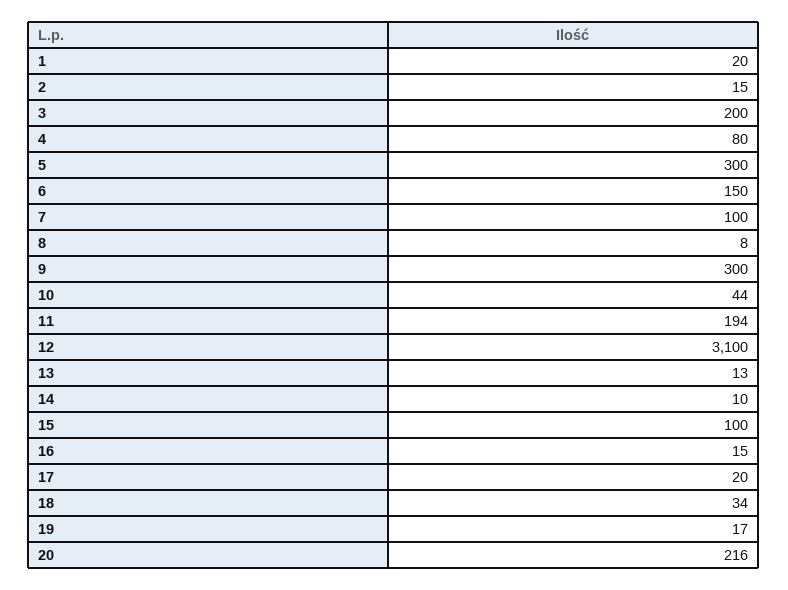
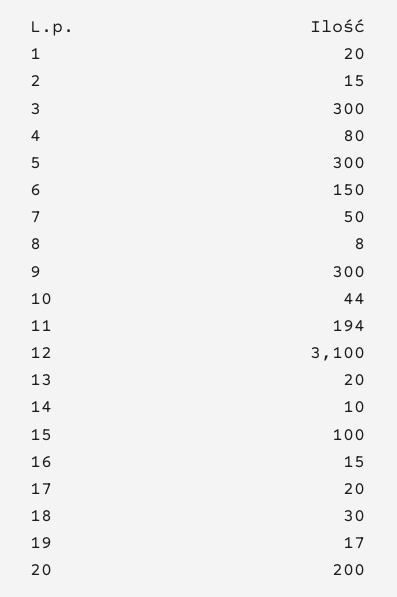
  {
    "1": 20,
    "2": 15,
-   "3": 200,
+   "3": 300,
    "4": 80,
    "5": 300,
    "6": 150,
-   "7": 100,
+   "7": 50,
    "8": 8,
    "9": 300,
    "10": 44,
    "11": 194,
    "12": 3100,
-   "13": 13,
+   "13": 20,
    "14": 10,
    "15": 100,
    "16": 15,
    "17": 20,
-   "18": 34,
+   "18": 30,
    "19": 17,
-   "20": 216
+   "20": 200
  }

